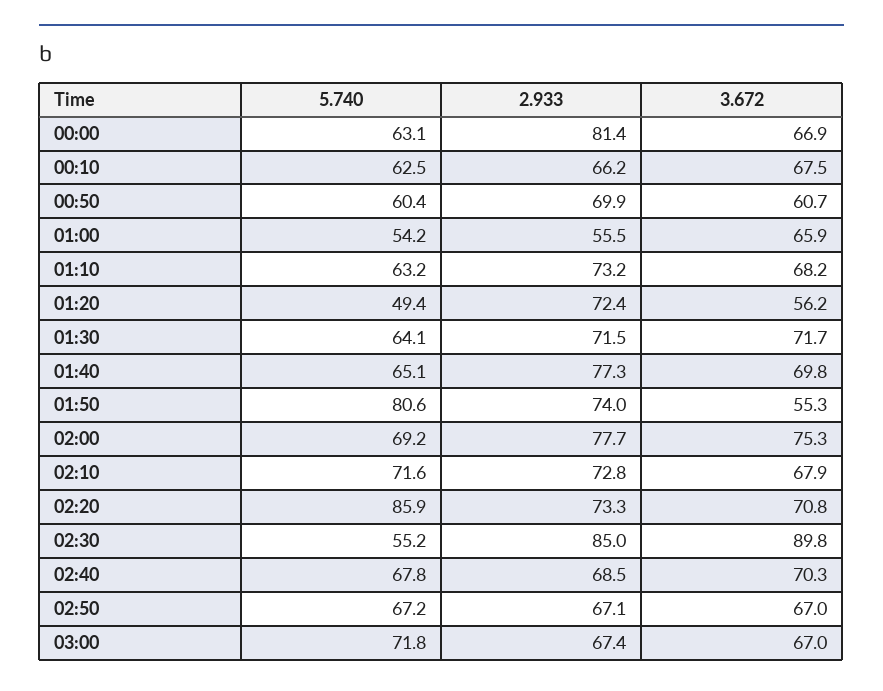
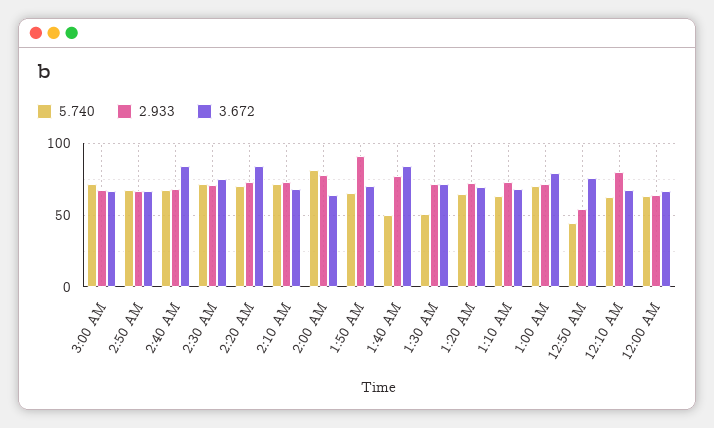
  {
    "5.740": {
      "00:00": 63.1,
      "00:10": 62.5,
-     "00:50": 60.4,
+     "00:50": 45,
-     "01:00": 54.2,
+     "01:00": 70,
      "01:10": 63.2,
-     "01:20": 49.4,
+     "01:20": 65,
-     "01:30": 64.1,
+     "01:30": 50,
-     "01:40": 65.1,
+     "01:40": 50,
-     "01:50": 80.6,
+     "01:50": 65,
-     "02:00": 69.2,
+     "02:00": 80,
      "02:10": 71.6,
-     "02:20": 85.9,
+     "02:20": 70,
-     "02:30": 55.2,
+     "02:30": 70,
      "02:40": 67.8,
      "02:50": 67.2,
      "03:00": 71.8
    },
    "2.933": {
-     "00:00": 81.4,
+     "00:00": 65,
-     "00:10": 66.2,
+     "00:10": 80,
-     "00:50": 69.9,
+     "00:50": 55,
-     "01:00": 55.5,
+     "01:00": 70,
      "01:10": 73.2,
      "01:20": 72.4,
      "01:30": 71.5,
      "01:40": 77.3,
-     "01:50": 74,
+     "01:50": 90,
      "02:00": 77.7,
      "02:10": 72.8,
      "02:20": 73.3,
-     "02:30": 85,
+     "02:30": 70,
      "02:40": 68.5,
      "02:50": 67.1,
      "03:00": 67.4
    },
    "3.672": {
      "00:00": 66.9,
      "00:10": 67.5,
-     "00:50": 60.7,
+     "00:50": 75,
-     "01:00": 65.9,
+     "01:00": 80,
      "01:10": 68.2,
-     "01:20": 56.2,
+     "01:20": 70,
      "01:30": 71.7,
-     "01:40": 69.8,
+     "01:40": 85,
-     "01:50": 55.3,
+     "01:50": 70,
-     "02:00": 75.3,
+     "02:00": 65,
      "02:10": 67.9,
-     "02:20": 70.8,
+     "02:20": 85,
-     "02:30": 89.8,
+     "02:30": 75,
-     "02:40": 70.3,
+     "02:40": 85,
      "02:50": 67,
      "03:00": 67
    }
  }

